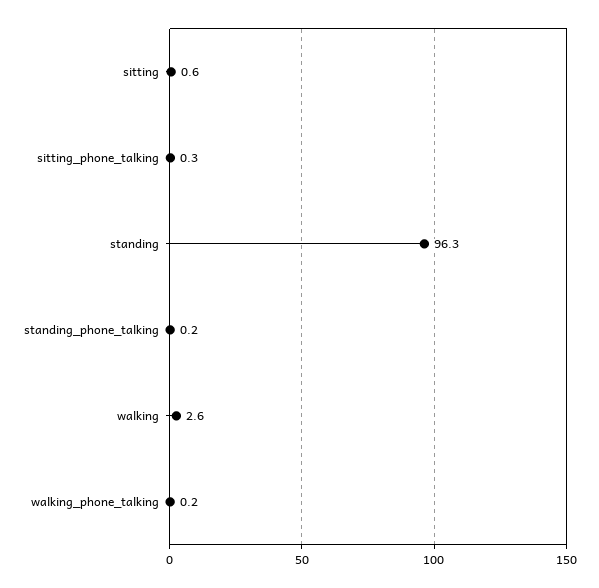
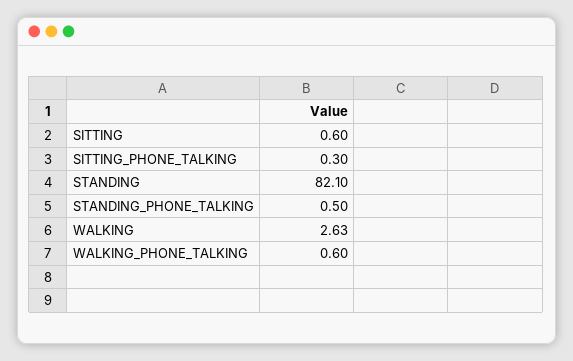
  {
    "sitting": 0.6,
    "sitting_phone_talking": 0.3,
-   "standing": 96.3,
+   "standing": 82.1,
-   "standing_phone_talking": 0.2,
+   "standing_phone_talking": 0.5,
    "walking": 2.63,
-   "walking_phone_talking": 0.2
+   "walking_phone_talking": 0.6
  }

